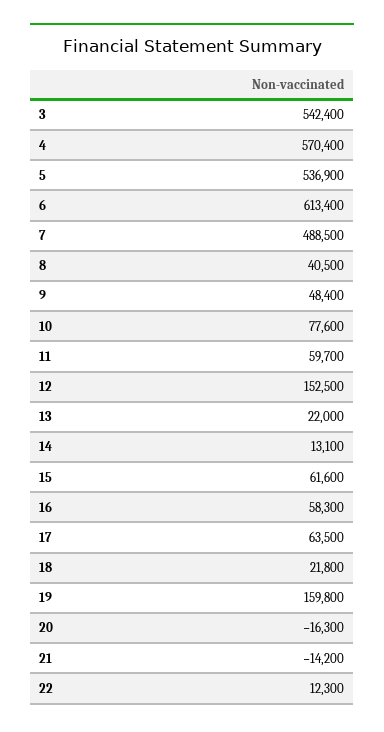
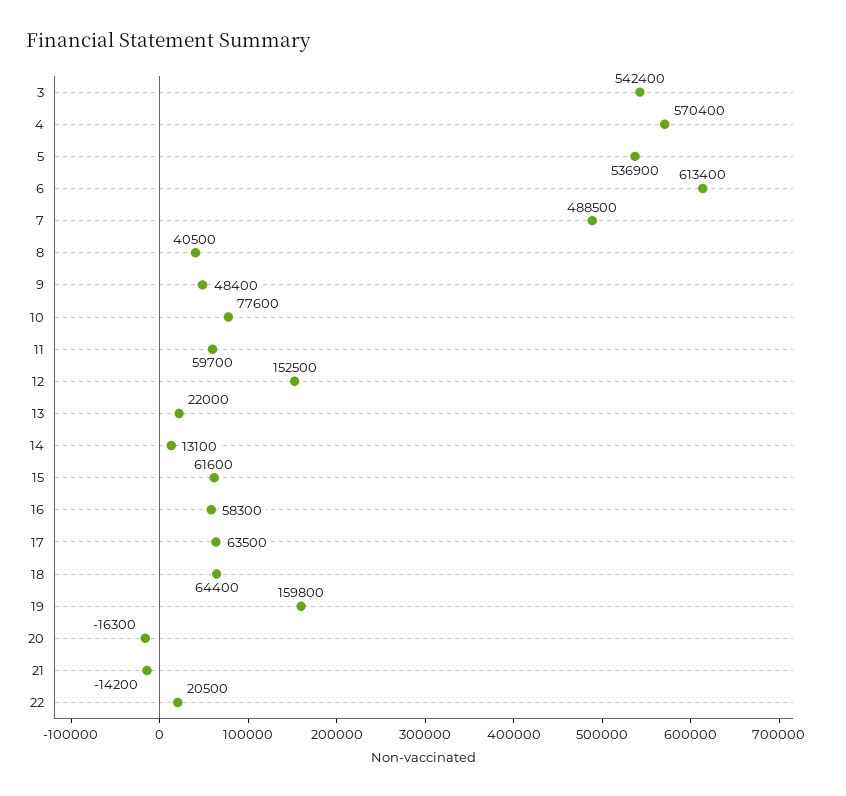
  {
    "3": 542400,
    "4": 570400,
    "5": 536900,
    "6": 613400,
    "7": 488500,
    "8": 40500,
    "9": 48400,
    "10": 77600,
    "11": 59700,
    "12": 152500,
    "13": 22000,
    "14": 13100,
    "15": 61600,
    "16": 58300,
    "17": 63500,
-   "18": 21800,
+   "18": 64400,
    "19": 159800,
    "20": -16300,
    "21": -14200,
-   "22": 12300
+   "22": 20500
  }

